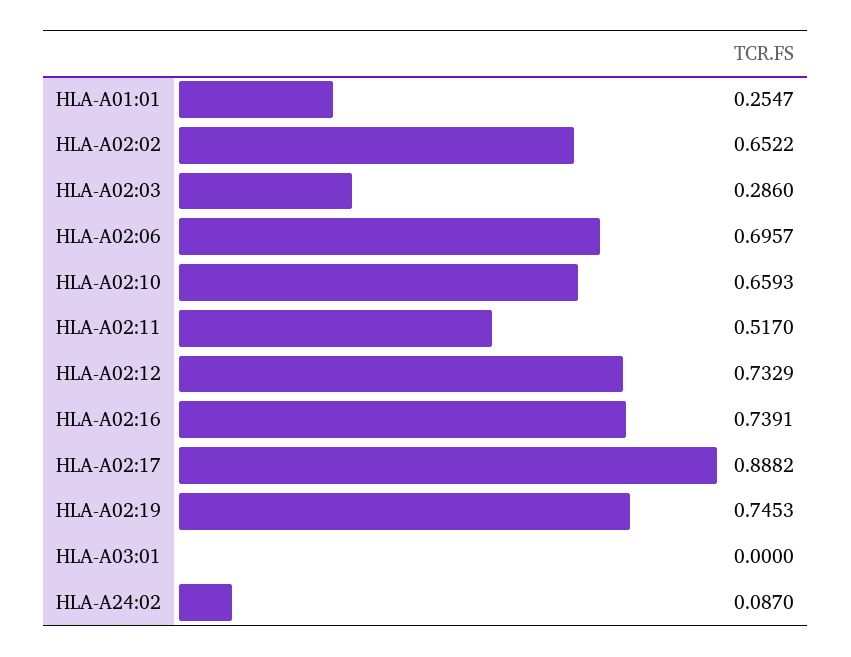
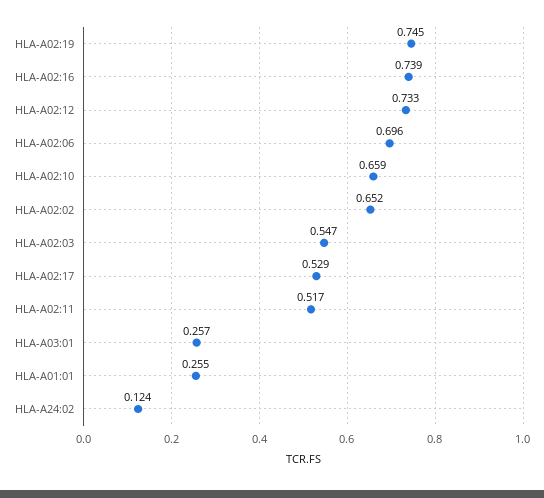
  {
    "HLA-A01:01": 0.2547,
    "HLA-A02:02": 0.6522,
-   "HLA-A02:03": 0.286,
+   "HLA-A02:03": 0.547,
    "HLA-A02:06": 0.6957,
    "HLA-A02:10": 0.6593,
    "HLA-A02:11": 0.517,
    "HLA-A02:12": 0.7329,
    "HLA-A02:16": 0.7391,
-   "HLA-A02:17": 0.8882,
+   "HLA-A02:17": 0.529,
    "HLA-A02:19": 0.7453,
-   "HLA-A03:01": 0,
+   "HLA-A03:01": 0.257,
-   "HLA-A24:02": 0.087
+   "HLA-A24:02": 0.124
  }

